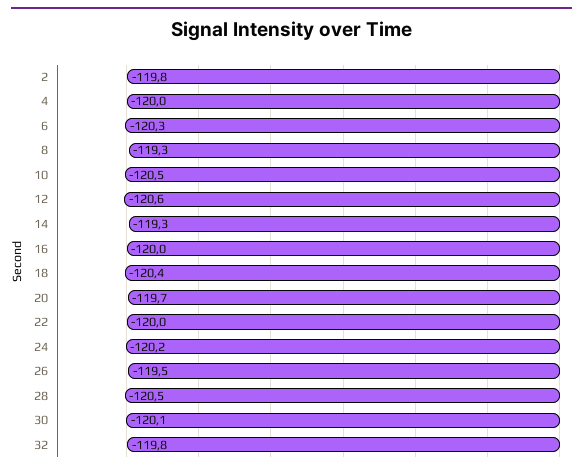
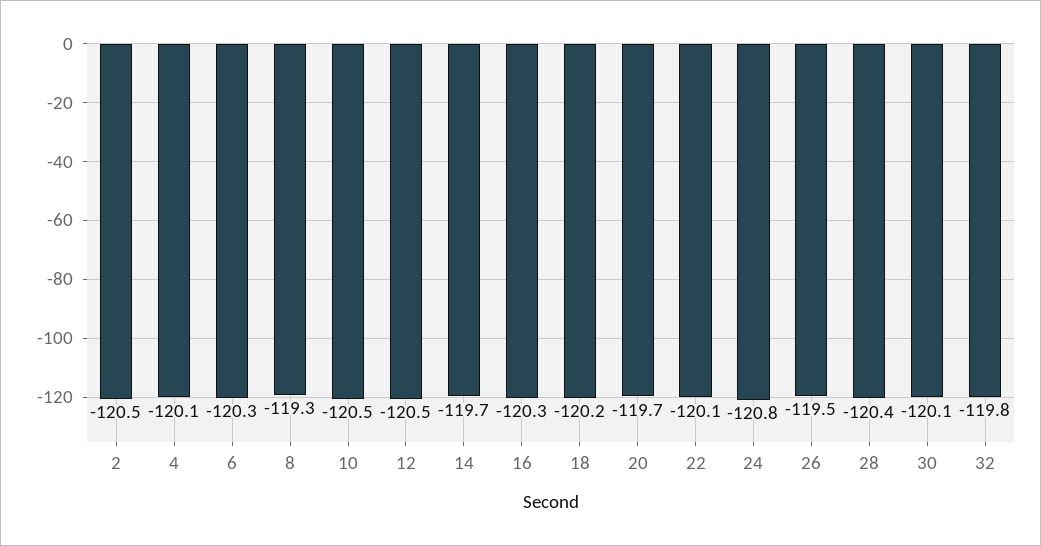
  {
-   "2": -119.8,
+   "2": -120.5,
-   "4": -120,
+   "4": -120.1,
    "6": -120.3,
    "8": -119.3,
    "10": -120.5,
-   "12": -120.6,
+   "12": -120.5,
-   "14": -119.3,
+   "14": -119.7,
-   "16": -120,
+   "16": -120.3,
-   "18": -120.4,
+   "18": -120.2,
    "20": -119.7,
-   "22": -120,
+   "22": -120.1,
-   "24": -120.2,
+   "24": -120.8,
    "26": -119.5,
-   "28": -120.5,
+   "28": -120.4,
    "30": -120.1,
    "32": -119.8
  }

